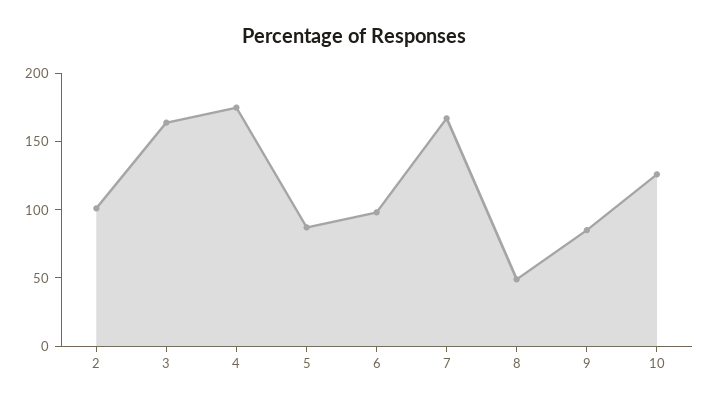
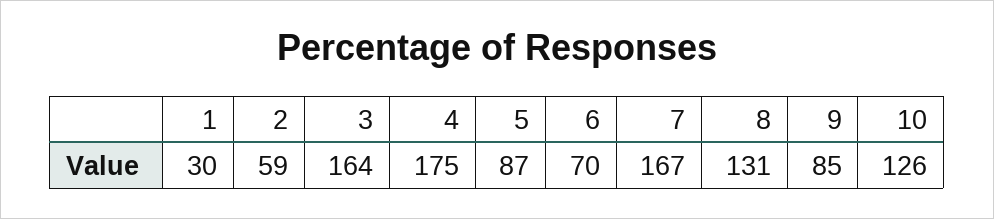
  {
-   "2": 100,
+   "2": 59,
    "3": 164,
    "4": 175,
    "5": 87,
-   "6": 100,
+   "6": 70,
    "7": 167,
-   "8": 50,
+   "8": 131,
    "9": 85,
-   "10": 126
+   "10": 126,
+   "1": 30
  }

